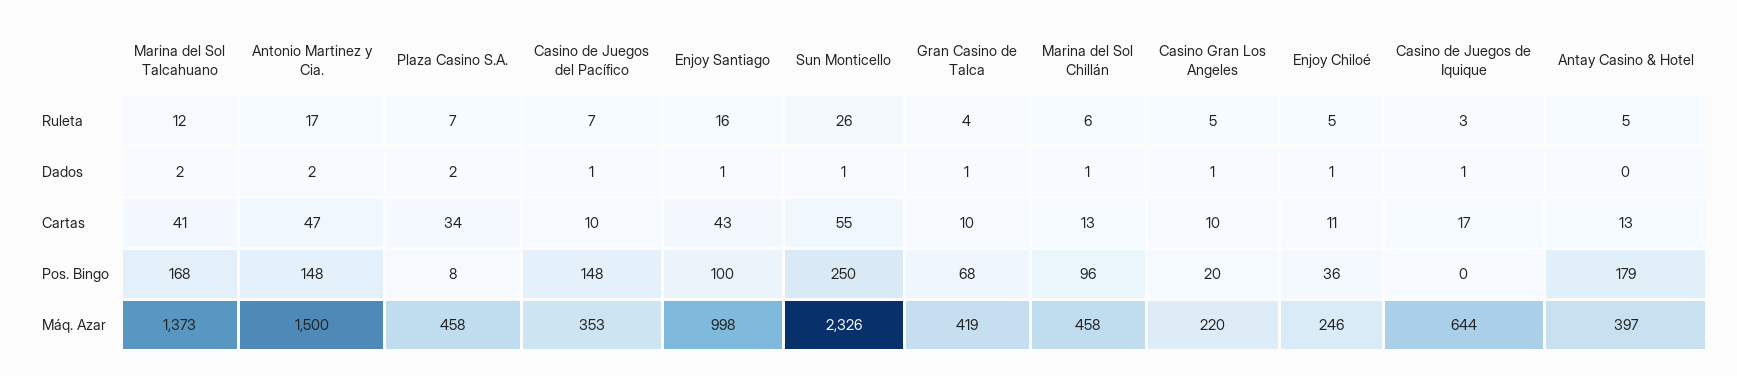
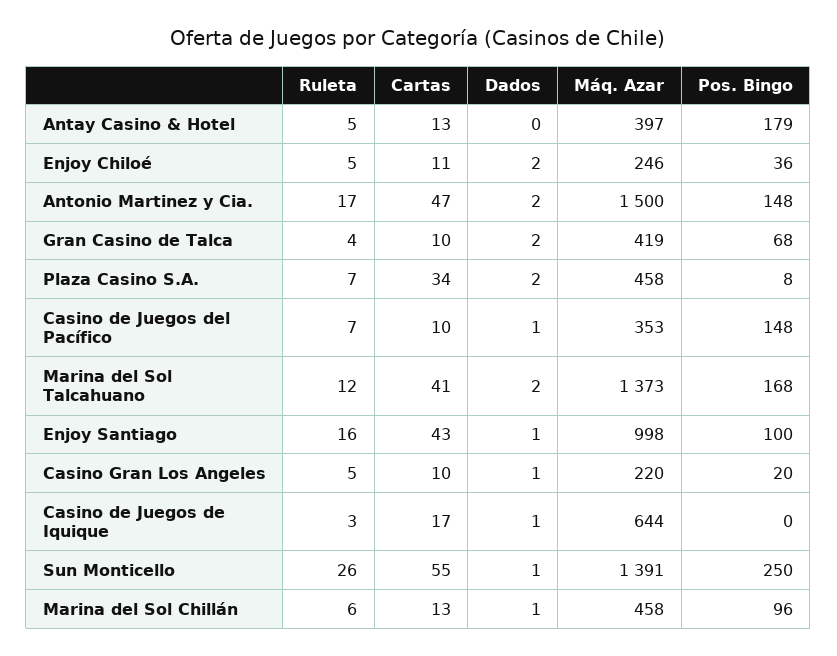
  {
    "Marina del Sol Talcahuano": {
      "Ruleta": 12,
      "Dados": 2,
      "Cartas": 41,
      "Pos. Bingo": 168,
      "Máq. Azar": 1373
    },
    "Antonio Martinez y Cia.": {
      "Ruleta": 17,
      "Dados": 2,
      "Cartas": 47,
      "Pos. Bingo": 148,
      "Máq. Azar": 1500
    },
    "Plaza Casino S.A.": {
      "Ruleta": 7,
      "Dados": 2,
      "Cartas": 34,
      "Pos. Bingo": 8,
      "Máq. Azar": 458
    },
    "Casino de Juegos del Pacífico": {
      "Ruleta": 7,
      "Dados": 1,
      "Cartas": 10,
      "Pos. Bingo": 148,
      "Máq. Azar": 353
    },
    "Enjoy Santiago": {
      "Ruleta": 16,
      "Dados": 1,
      "Cartas": 43,
      "Pos. Bingo": 100,
      "Máq. Azar": 998
    },
    "Sun Monticello": {
      "Ruleta": 26,
      "Dados": 1,
      "Cartas": 55,
      "Pos. Bingo": 250,
-     "Máq. Azar": 2326
+     "Máq. Azar": 1391
    },
    "Gran Casino de Talca": {
      "Ruleta": 4,
-     "Dados": 1,
+     "Dados": 2,
      "Cartas": 10,
      "Pos. Bingo": 68,
      "Máq. Azar": 419
    },
    "Marina del Sol Chillán": {
      "Ruleta": 6,
      "Dados": 1,
      "Cartas": 13,
      "Pos. Bingo": 96,
      "Máq. Azar": 458
    },
    "Casino Gran Los Angeles": {
      "Ruleta": 5,
      "Dados": 1,
      "Cartas": 10,
      "Pos. Bingo": 20,
      "Máq. Azar": 220
    },
    "Enjoy Chiloé": {
      "Ruleta": 5,
-     "Dados": 1,
+     "Dados": 2,
      "Cartas": 11,
      "Pos. Bingo": 36,
      "Máq. Azar": 246
    },
    "Casino de Juegos de Iquique": {
      "Ruleta": 3,
      "Dados": 1,
      "Cartas": 17,
      "Pos. Bingo": 0,
      "Máq. Azar": 644
    },
    "Antay Casino & Hotel": {
      "Ruleta": 5,
      "Dados": 0,
      "Cartas": 13,
      "Pos. Bingo": 179,
      "Máq. Azar": 397
    }
  }

